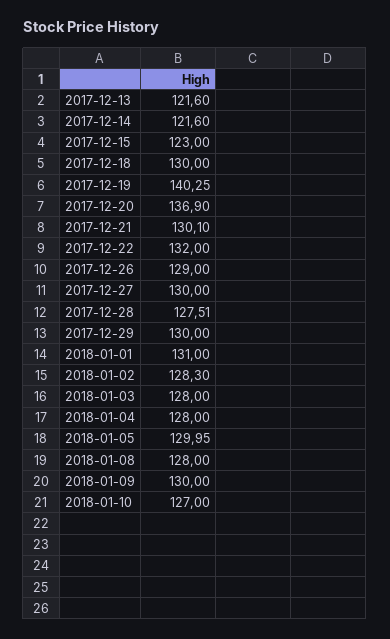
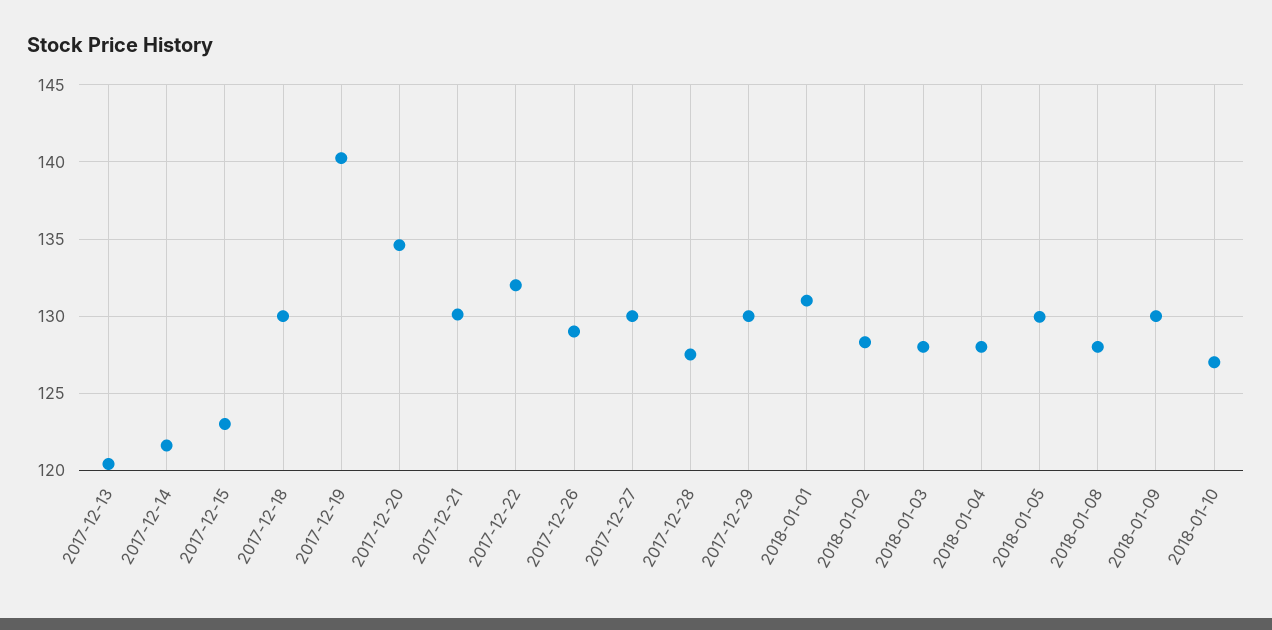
  {
-   "2017-12-13": 121.6,
+   "2017-12-13": 120.5,
    "2017-12-14": 121.6,
    "2017-12-15": 123,
    "2017-12-18": 130,
    "2017-12-19": 140.25,
-   "2017-12-20": 136.9,
+   "2017-12-20": 134.5,
    "2017-12-21": 130.1,
    "2017-12-22": 132,
    "2017-12-26": 129,
    "2017-12-27": 130,
    "2017-12-28": 127.51,
    "2017-12-29": 130,
    "2018-01-01": 131,
    "2018-01-02": 128.3,
    "2018-01-03": 128,
    "2018-01-04": 128,
    "2018-01-05": 129.95,
    "2018-01-08": 128,
    "2018-01-09": 130,
    "2018-01-10": 127
  }

